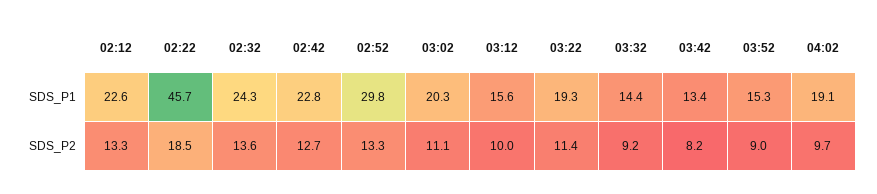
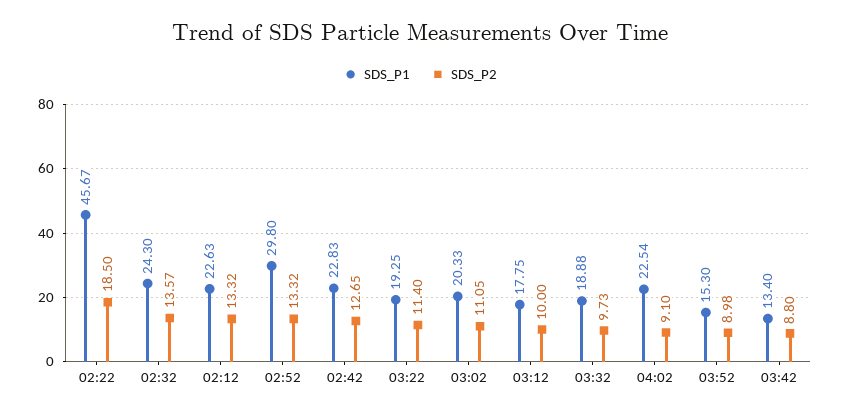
  {
    "SDS_P1": {
      "02:12": 22.63,
      "02:22": 45.67,
      "02:32": 24.3,
      "02:42": 22.83,
      "02:52": 29.8,
      "03:02": 20.33,
-     "03:12": 15.6,
+     "03:12": 17.75,
      "03:22": 19.25,
-     "03:32": 14.4,
+     "03:32": 18.88,
      "03:42": 13.4,
      "03:52": 15.3,
-     "04:02": 19.1
+     "04:02": 22.54
    },
    "SDS_P2": {
      "02:12": 13.32,
      "02:22": 18.5,
      "02:32": 13.57,
      "02:42": 12.65,
      "02:52": 13.32,
      "03:02": 11.05,
      "03:12": 10,
      "03:22": 11.4,
-     "03:32": 9.2,
+     "03:32": 9.73,
-     "03:42": 8.2,
+     "03:42": 8.8,
      "03:52": 8.98,
-     "04:02": 9.7
+     "04:02": 9.1
    }
  }

